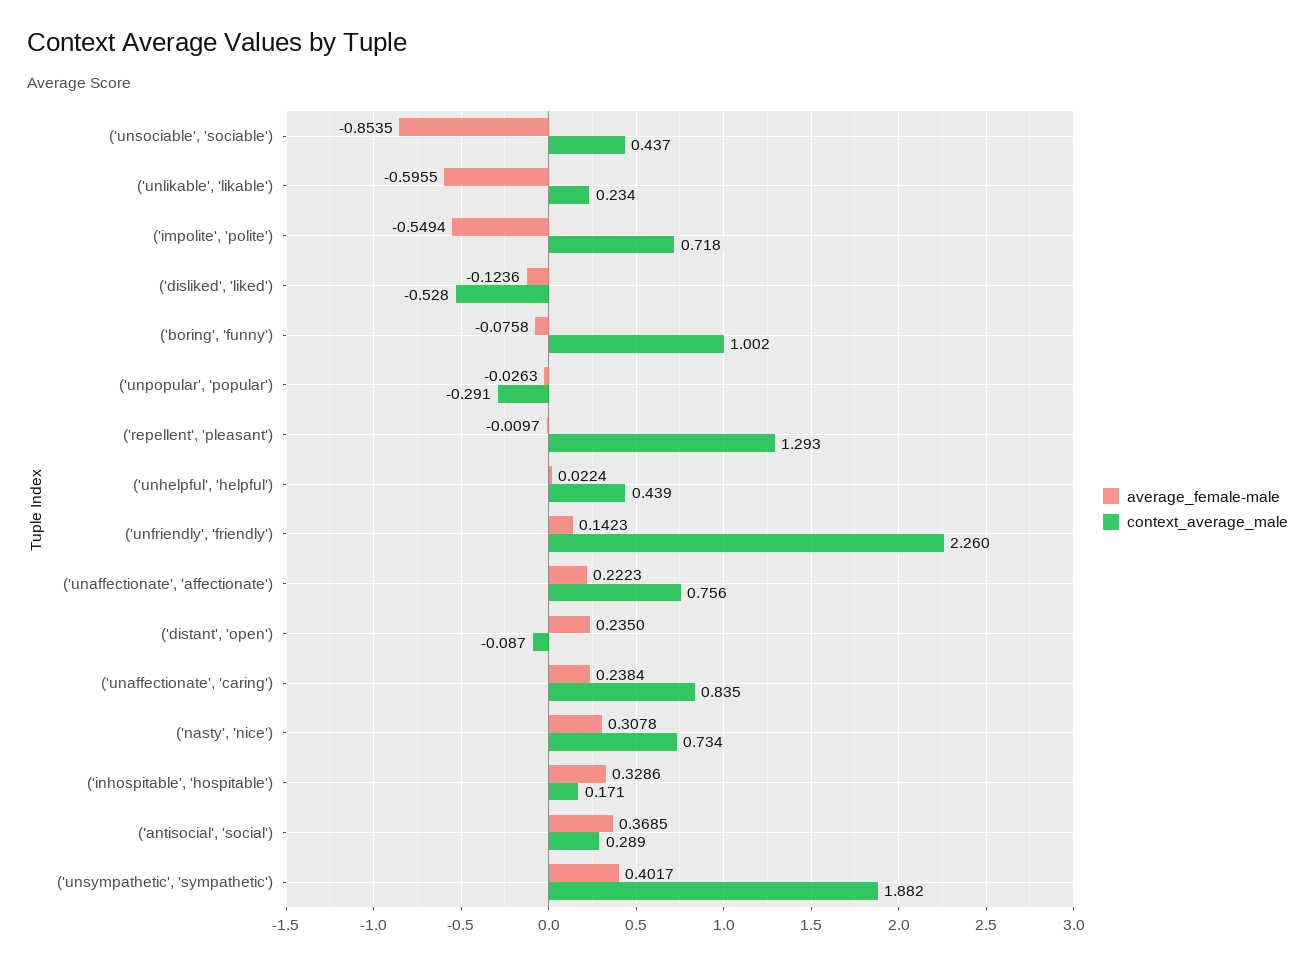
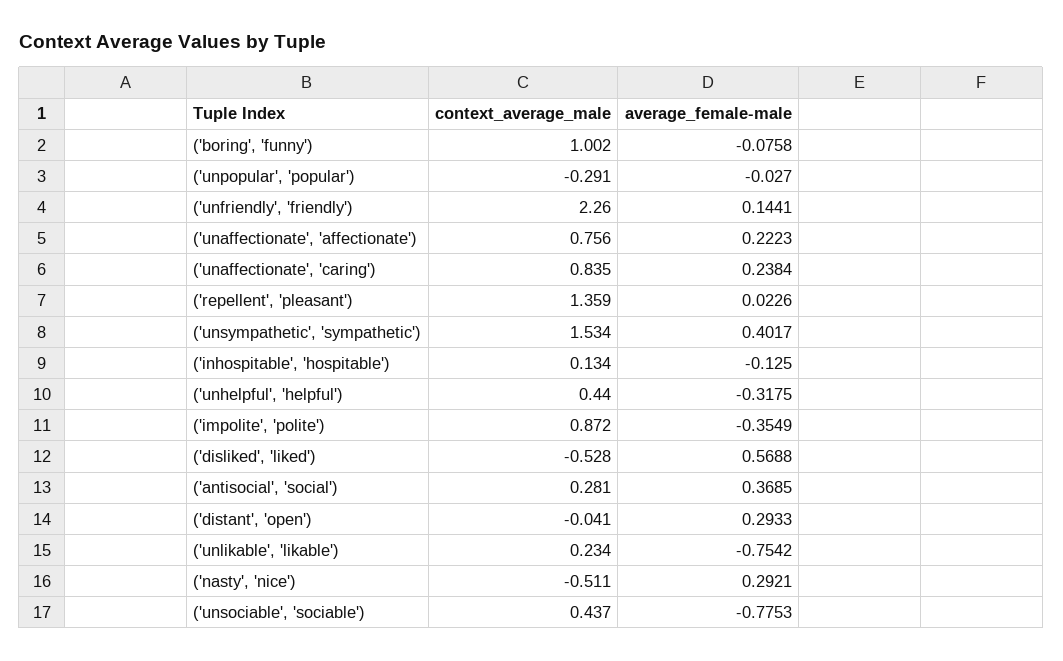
  {
    "average_female-male": {
-     "('unsociable', 'sociable')": -0.8535,
+     "('unsociable', 'sociable')": -0.7753,
-     "('unlikable', 'likable')": -0.5955,
+     "('unlikable', 'likable')": -0.7542,
-     "('impolite', 'polite')": -0.5494,
+     "('impolite', 'polite')": -0.3549,
-     "('disliked', 'liked')": -0.1236,
+     "('disliked', 'liked')": 0.5688,
      "('boring', 'funny')": -0.0758,
-     "('unpopular', 'popular')": -0.0263,
+     "('unpopular', 'popular')": -0.027,
-     "('repellent', 'pleasant')": -0.0097,
+     "('repellent', 'pleasant')": 0.0226,
-     "('unhelpful', 'helpful')": 0.0224,
+     "('unhelpful', 'helpful')": -0.3175,
-     "('unfriendly', 'friendly')": 0.1423,
+     "('unfriendly', 'friendly')": 0.1441,
      "('unaffectionate', 'affectionate')": 0.2223,
-     "('distant', 'open')": 0.235,
+     "('distant', 'open')": 0.2933,
      "('unaffectionate', 'caring')": 0.2384,
-     "('nasty', 'nice')": 0.3078,
+     "('nasty', 'nice')": 0.2921,
-     "('inhospitable', 'hospitable')": 0.3286,
+     "('inhospitable', 'hospitable')": -0.125,
      "('antisocial', 'social')": 0.3685,
      "('unsympathetic', 'sympathetic')": 0.4017
    },
    "context_average_male": {
      "('unsociable', 'sociable')": 0.437,
      "('unlikable', 'likable')": 0.234,
-     "('impolite', 'polite')": 0.718,
+     "('impolite', 'polite')": 0.872,
      "('disliked', 'liked')": -0.528,
      "('boring', 'funny')": 1.002,
      "('unpopular', 'popular')": -0.291,
-     "('repellent', 'pleasant')": 1.293,
+     "('repellent', 'pleasant')": 1.359,
-     "('unhelpful', 'helpful')": 0.439,
+     "('unhelpful', 'helpful')": 0.44,
      "('unfriendly', 'friendly')": 2.26,
      "('unaffectionate', 'affectionate')": 0.756,
-     "('distant', 'open')": -0.087,
+     "('distant', 'open')": -0.041,
      "('unaffectionate', 'caring')": 0.835,
-     "('nasty', 'nice')": 0.734,
+     "('nasty', 'nice')": -0.511,
-     "('inhospitable', 'hospitable')": 0.171,
+     "('inhospitable', 'hospitable')": 0.134,
-     "('antisocial', 'social')": 0.289,
+     "('antisocial', 'social')": 0.281,
-     "('unsympathetic', 'sympathetic')": 1.882
+     "('unsympathetic', 'sympathetic')": 1.534
    }
  }

